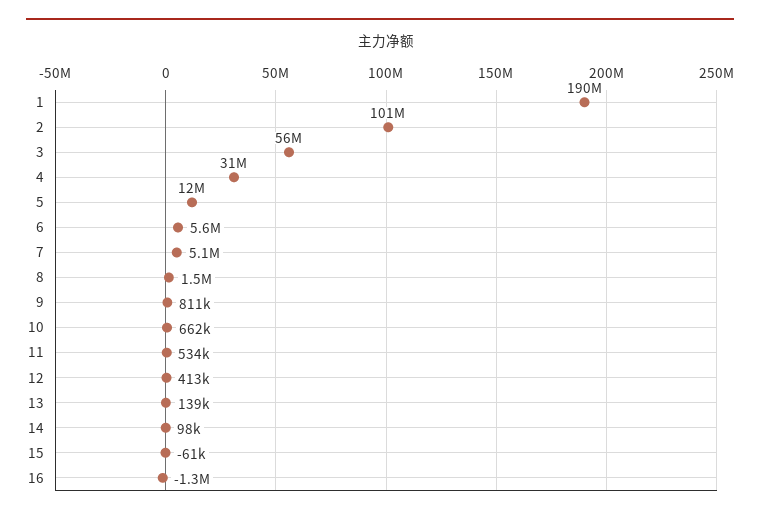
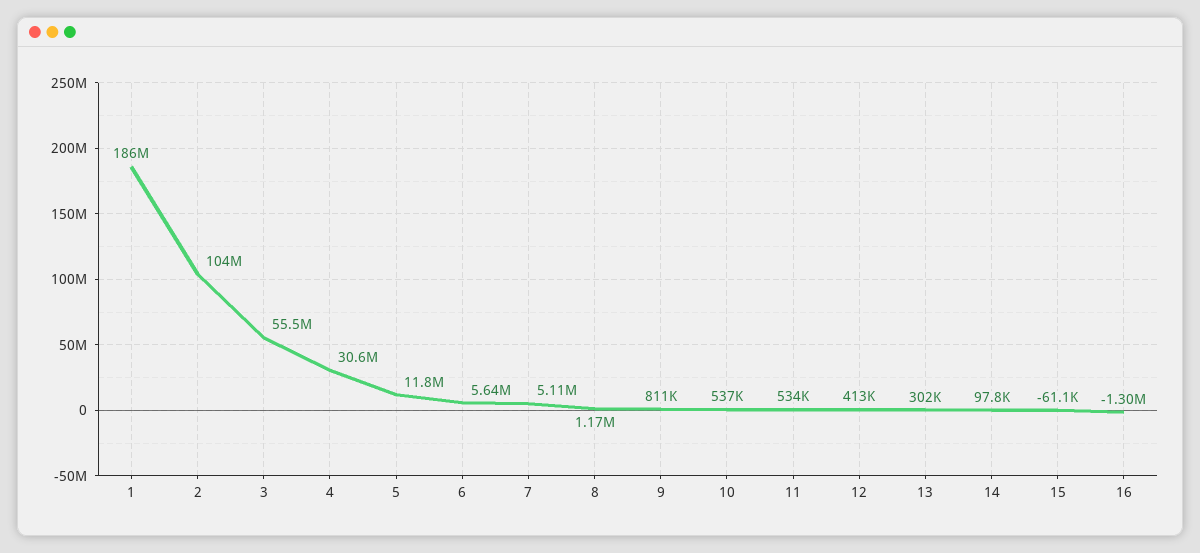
  {
-   "1": 190000000,
+   "1": 186000000,
-   "2": 101000000,
+   "2": 104000000,
    "3": 55500000,
    "4": 30600000,
    "5": 11800000,
    "6": 5640000,
    "7": 5110000,
-   "8": 1500000,
+   "8": 1170000,
    "9": 811000,
-   "10": 662000,
+   "10": 537000,
    "11": 534000,
    "12": 413000,
-   "13": 139000,
+   "13": 302000,
    "14": 97800,
    "15": -61100,
    "16": -1300000
  }

